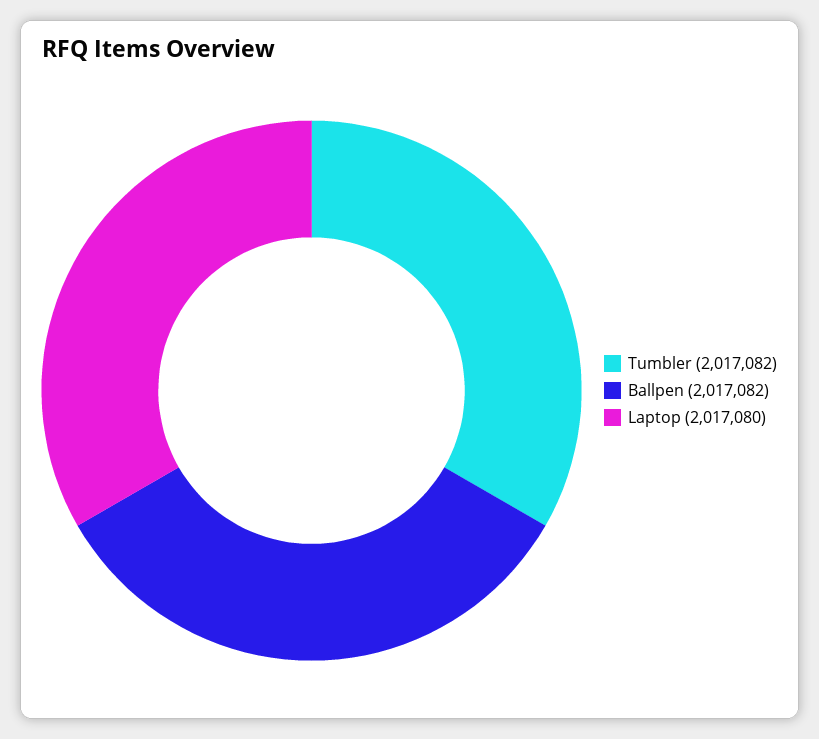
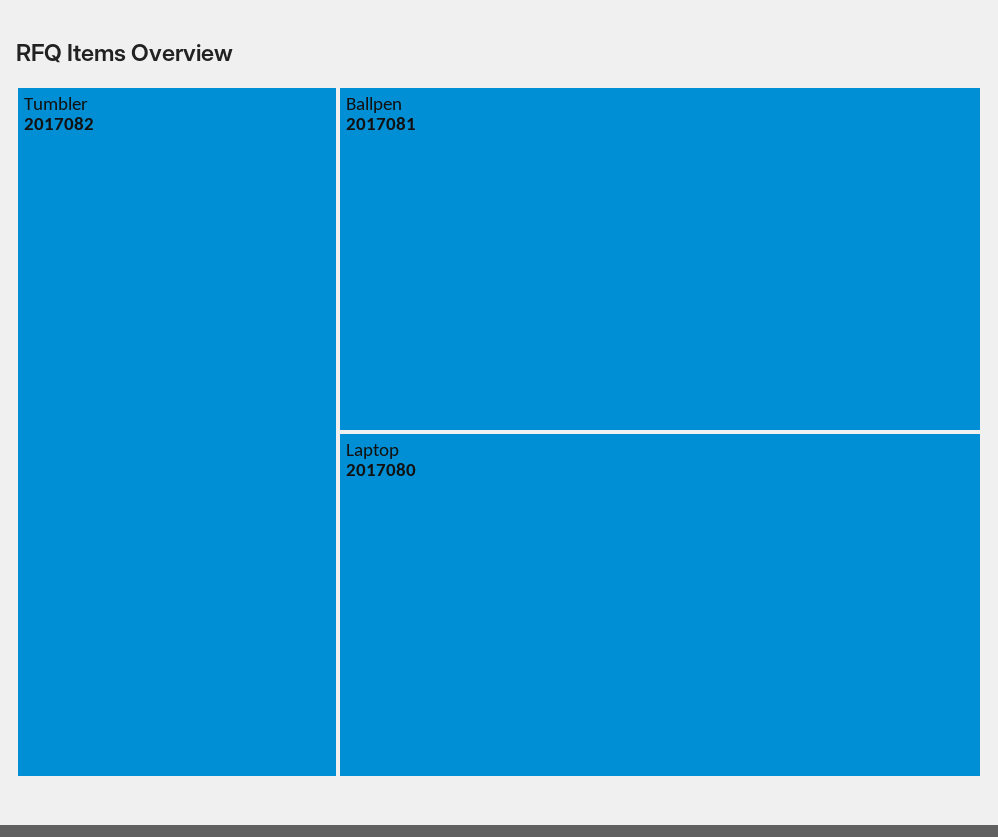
  {
    "Tumbler": 2017082,
-   "Ballpen": 2017082,
+   "Ballpen": 2017081,
    "Laptop": 2017080
  }

